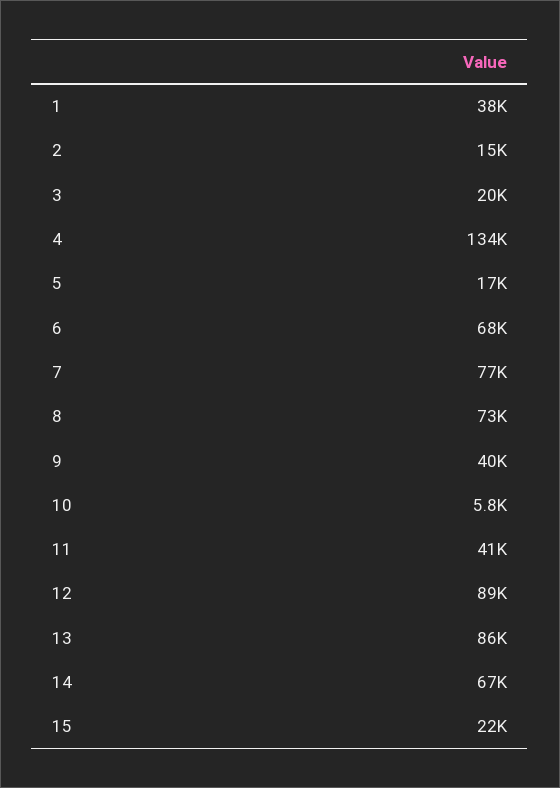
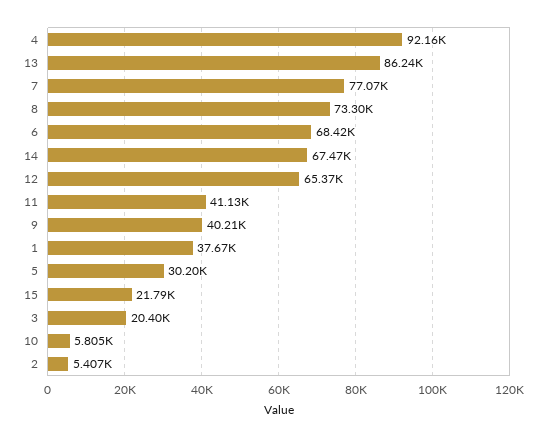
  {
    "1": 37670,
-   "2": 15000,
+   "2": 5407,
    "3": 20400,
-   "4": 134000,
+   "4": 92160,
-   "5": 17000,
+   "5": 30200,
    "6": 68420,
    "7": 77070,
    "8": 73300,
    "9": 40210,
    "10": 5805,
    "11": 41130,
-   "12": 89000,
+   "12": 65370,
    "13": 86240,
    "14": 67470,
    "15": 21790
  }

